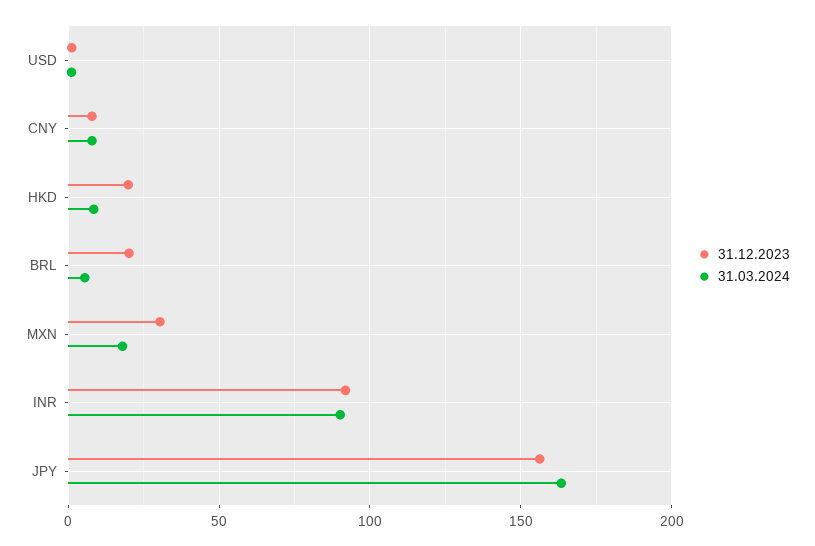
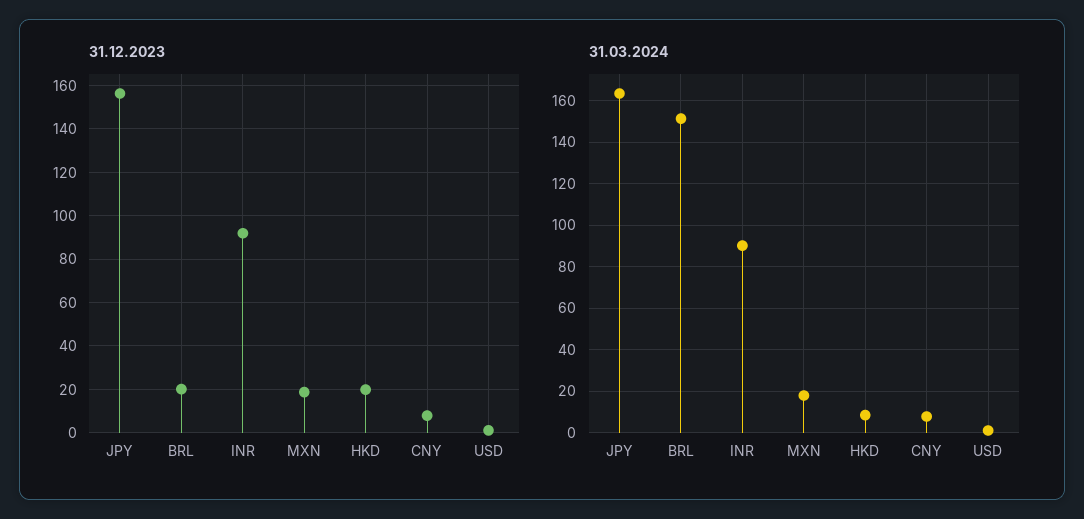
  {
    "31.12.2023": {
      "USD": 0,
      "CNY": 10,
      "HKD": 20,
      "BRL": 20,
-     "MXN": 30,
+     "MXN": 20,
      "INR": 90,
      "JPY": 155
    },
    "31.03.2024": {
      "USD": 0,
      "CNY": 10,
      "HKD": 10,
-     "BRL": 5,
+     "BRL": 150,
      "MXN": 20,
      "INR": 90,
      "JPY": 165
    }
  }

